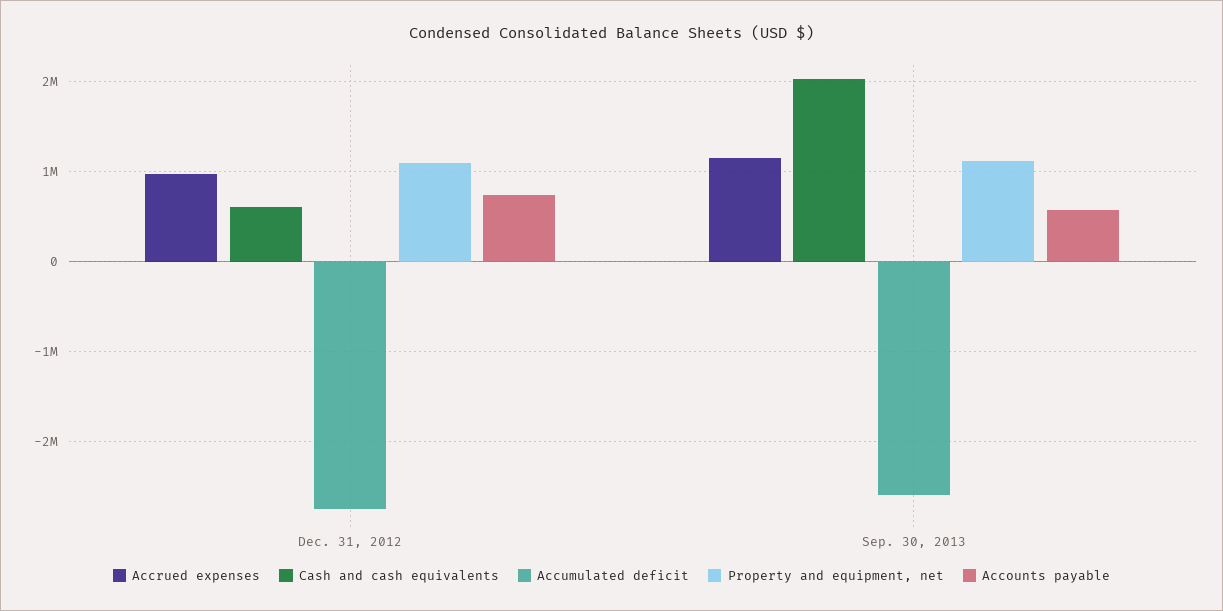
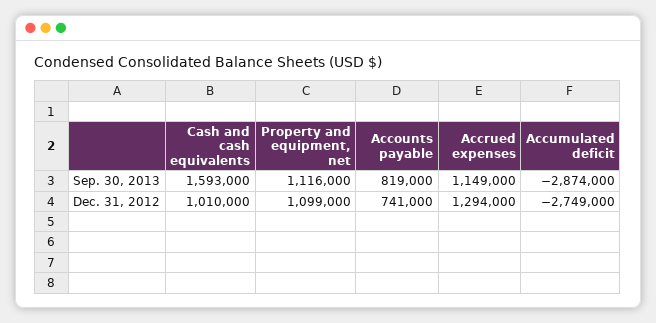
  {
    "Accrued expenses": {
-     "Dec. 31, 2012": 1000000,
+     "Dec. 31, 2012": 1294000,
      "Sep. 30, 2013": 1149000
    },
    "Cash and cash equivalents": {
-     "Dec. 31, 2012": 600000,
+     "Dec. 31, 2012": 1010000,
-     "Sep. 30, 2013": 2000000
+     "Sep. 30, 2013": 1593000
    },
    "Accumulated deficit": {
      "Dec. 31, 2012": -2749000,
-     "Sep. 30, 2013": -2600000
+     "Sep. 30, 2013": -2874000
    },
    "Property and equipment, net": {
      "Dec. 31, 2012": 1099000,
      "Sep. 30, 2013": 1116000
    },
    "Accounts payable": {
      "Dec. 31, 2012": 741000,
-     "Sep. 30, 2013": 600000
+     "Sep. 30, 2013": 819000
    }
  }

